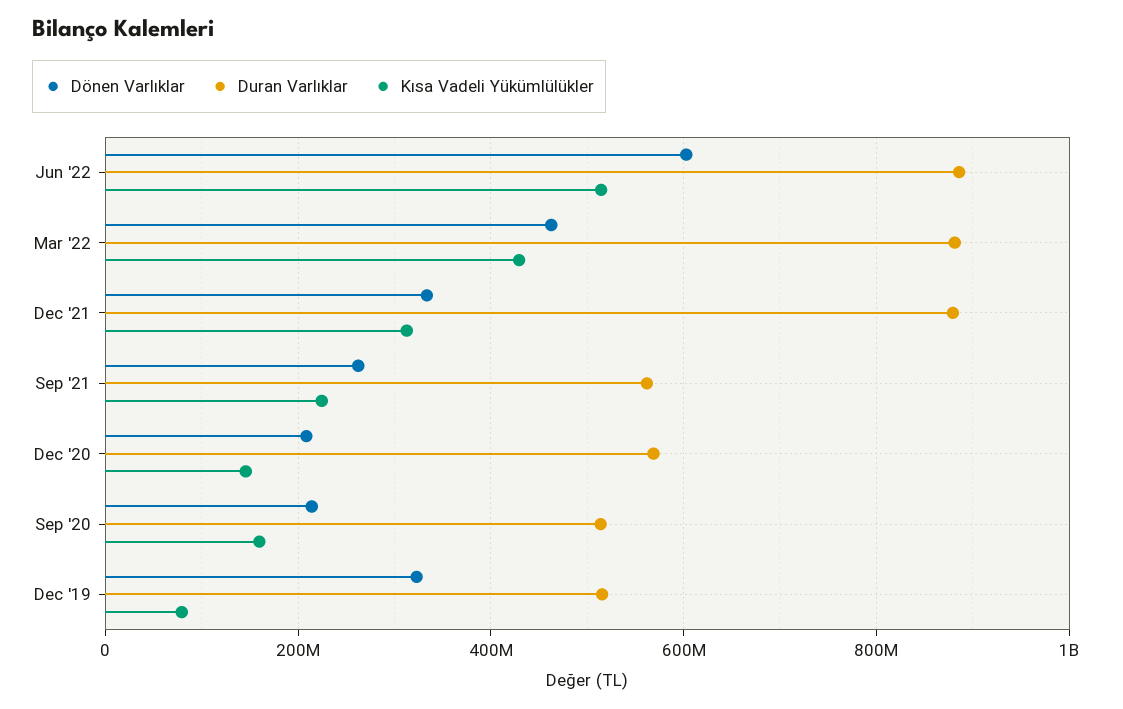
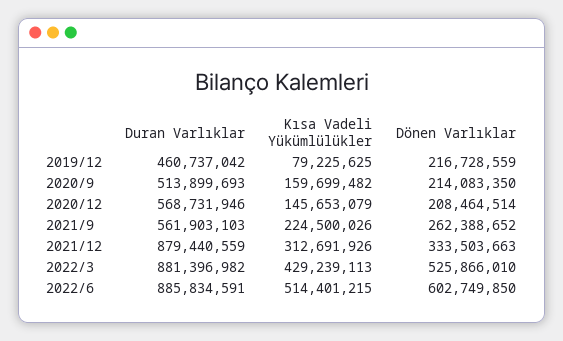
  {
    "Dönen Varlıklar": {
      "Jun '22": 602749850,
-     "Mar '22": 460000000,
+     "Mar '22": 525866010,
      "Dec '21": 333503663,
      "Sep '21": 262388652,
      "Dec '20": 208464514,
      "Sep '20": 214083350,
-     "Dec '19": 320000000
+     "Dec '19": 216728559
    },
    "Duran Varlıklar": {
      "Jun '22": 885834591,
      "Mar '22": 881396982,
      "Dec '21": 879440559,
      "Sep '21": 561903103,
      "Dec '20": 568731946,
      "Sep '20": 513899693,
-     "Dec '19": 520000000
+     "Dec '19": 460737042
    },
    "Kısa Vadeli Yükümlülükler": {
      "Jun '22": 514401215,
      "Mar '22": 429239113,
      "Dec '21": 312691926,
      "Sep '21": 224500026,
      "Dec '20": 145653079,
      "Sep '20": 159699482,
      "Dec '19": 79225625
    }
  }

